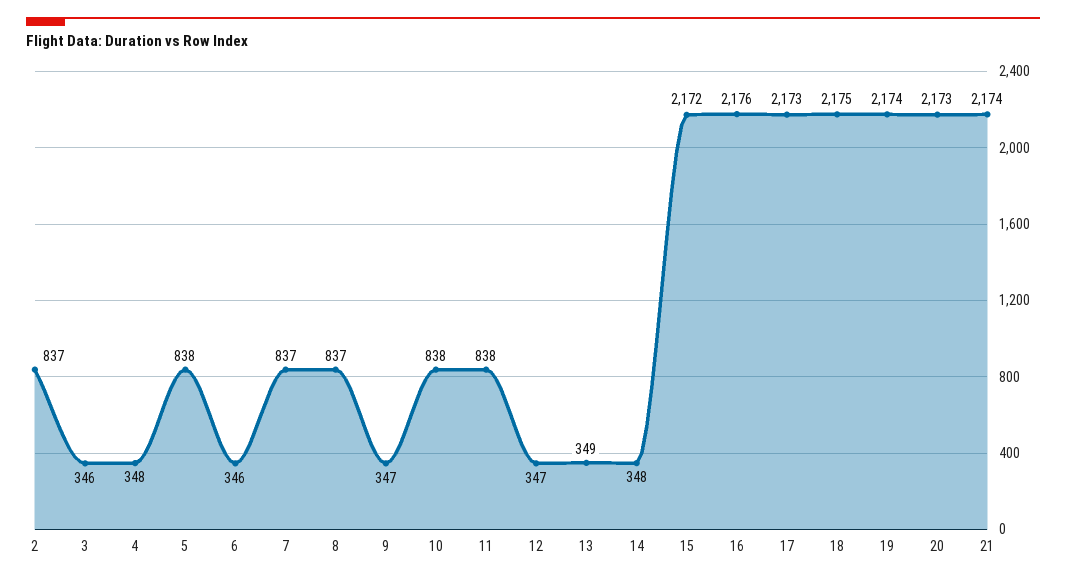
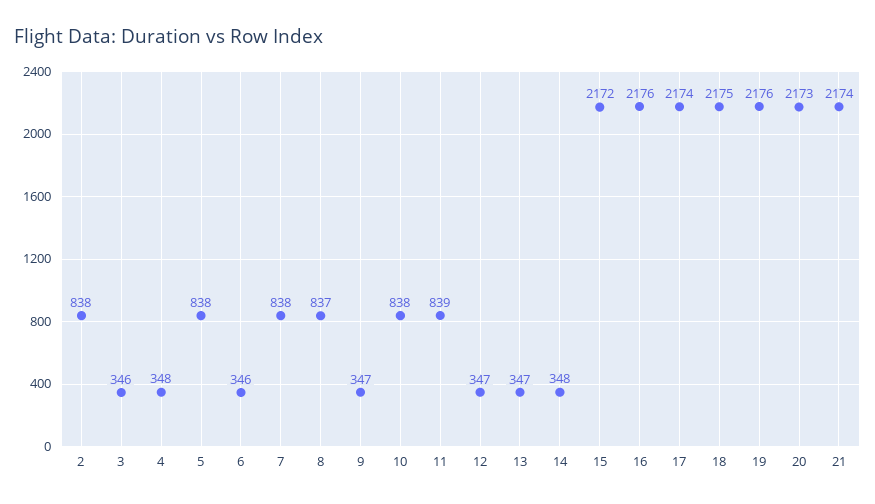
  {
-   "2": 837,
+   "2": 838,
    "3": 346,
    "4": 348,
    "5": 838,
    "6": 346,
-   "7": 837,
+   "7": 838,
    "8": 837,
    "9": 347,
    "10": 838,
-   "11": 838,
+   "11": 839,
    "12": 347,
-   "13": 349,
+   "13": 347,
    "14": 348,
    "15": 2172,
    "16": 2176,
-   "17": 2173,
+   "17": 2174,
    "18": 2175,
-   "19": 2174,
+   "19": 2176,
    "20": 2173,
    "21": 2174
  }

